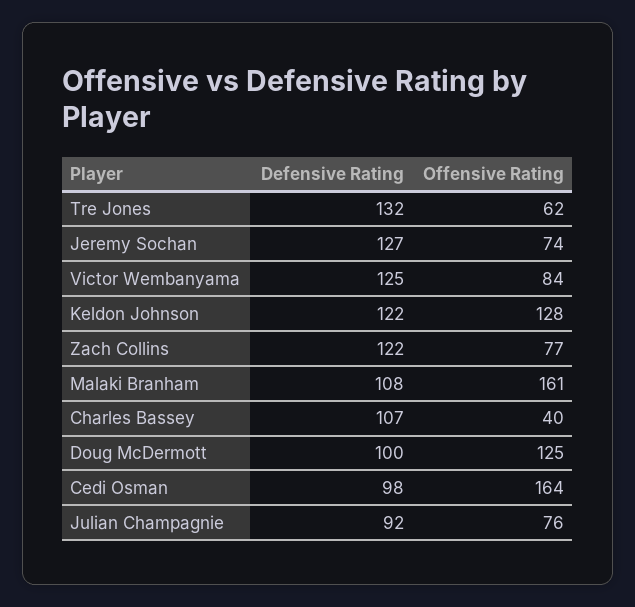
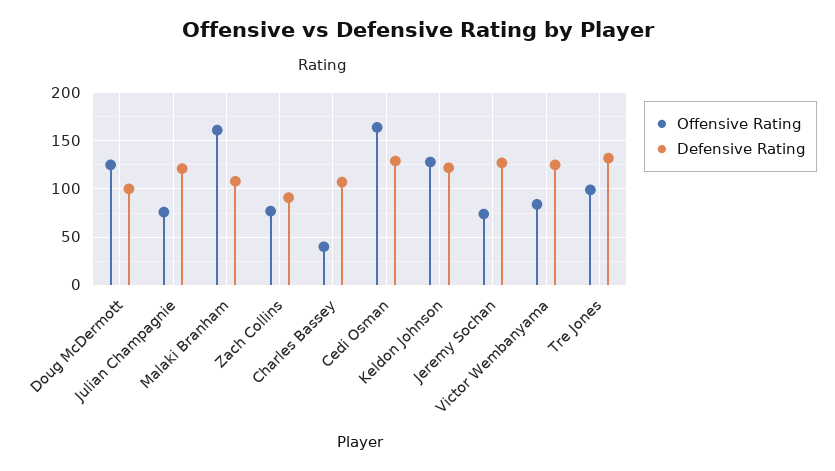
  {
    "Defensive Rating": {
      "Tre Jones": 132,
      "Jeremy Sochan": 127,
      "Victor Wembanyama": 125,
      "Keldon Johnson": 122,
-     "Zach Collins": 122,
+     "Zach Collins": 90,
      "Malaki Branham": 108,
      "Charles Bassey": 107,
      "Doug McDermott": 100,
-     "Cedi Osman": 98,
+     "Cedi Osman": 130,
-     "Julian Champagnie": 92
+     "Julian Champagnie": 120
    },
    "Offensive Rating": {
-     "Tre Jones": 62,
+     "Tre Jones": 100,
      "Jeremy Sochan": 74,
      "Victor Wembanyama": 84,
      "Keldon Johnson": 128,
      "Zach Collins": 77,
      "Malaki Branham": 161,
      "Charles Bassey": 40,
      "Doug McDermott": 125,
      "Cedi Osman": 164,
      "Julian Champagnie": 76
    }
  }

